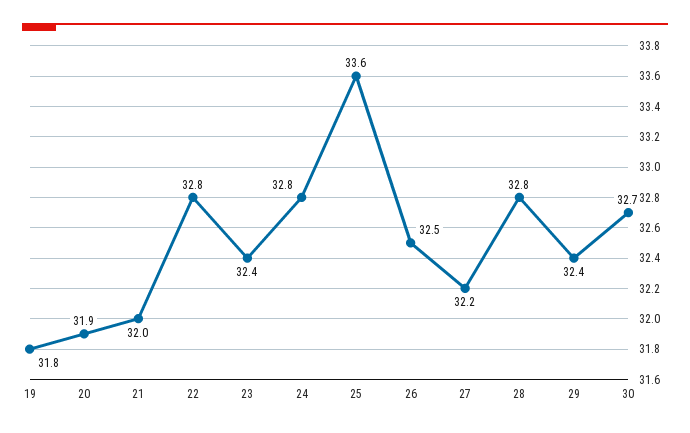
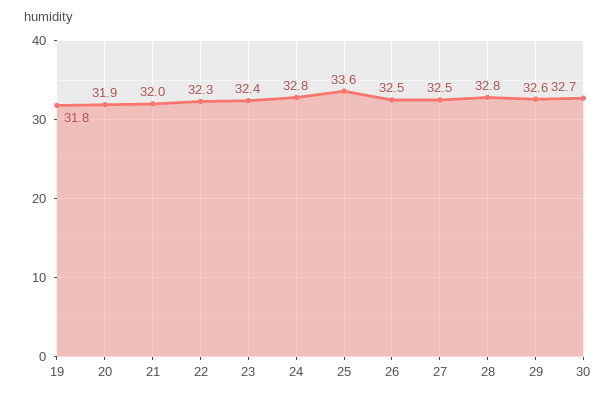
  {
    "19": 31.8,
    "20": 31.9,
    "21": 32,
-   "22": 32.8,
+   "22": 32.3,
    "23": 32.4,
    "24": 32.8,
    "25": 33.6,
    "26": 32.5,
-   "27": 32.2,
+   "27": 32.5,
    "28": 32.8,
-   "29": 32.4,
+   "29": 32.6,
    "30": 32.7
  }

